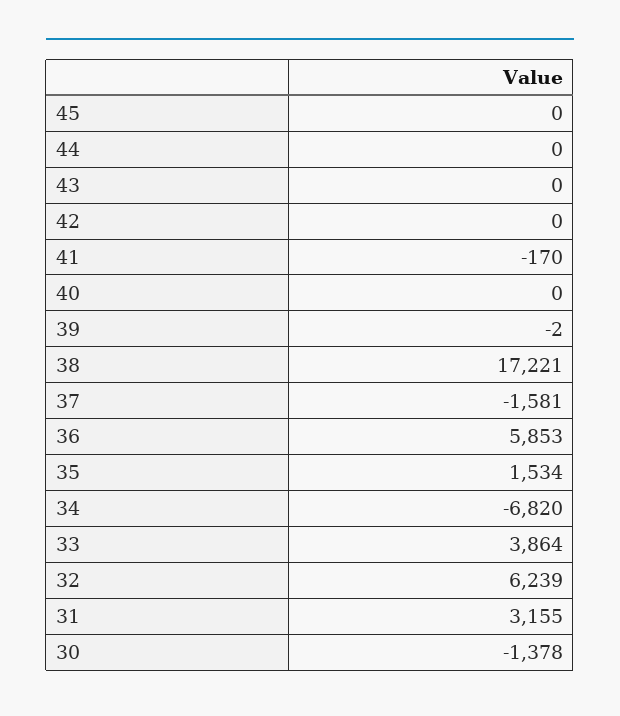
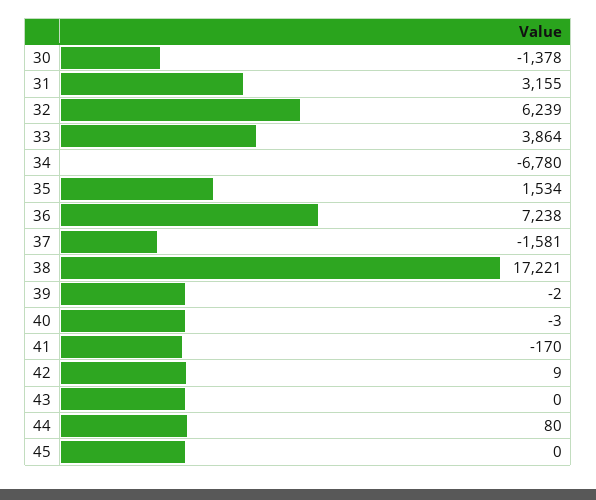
  {
    "45": 0,
-   "44": 0,
+   "44": 80,
    "43": 0,
-   "42": 0,
+   "42": 9,
    "41": -170,
-   "40": 0,
+   "40": -3,
    "39": -2,
    "38": 17221,
    "37": -1581,
-   "36": 5853,
+   "36": 7238,
    "35": 1534,
-   "34": -6820,
+   "34": -6780,
    "33": 3864,
    "32": 6239,
    "31": 3155,
    "30": -1378
  }

